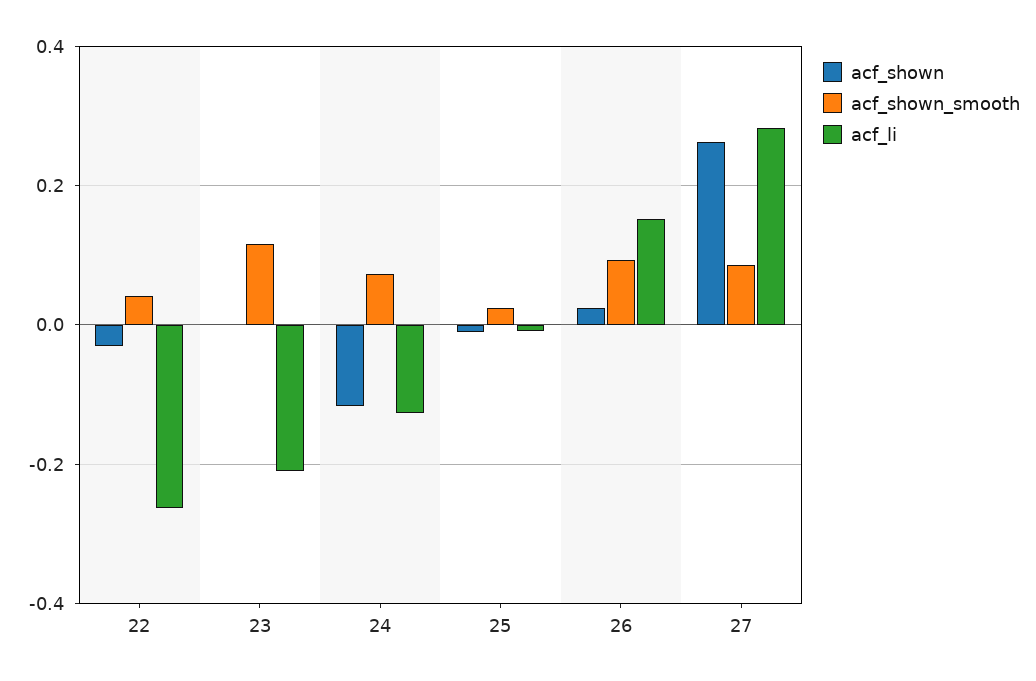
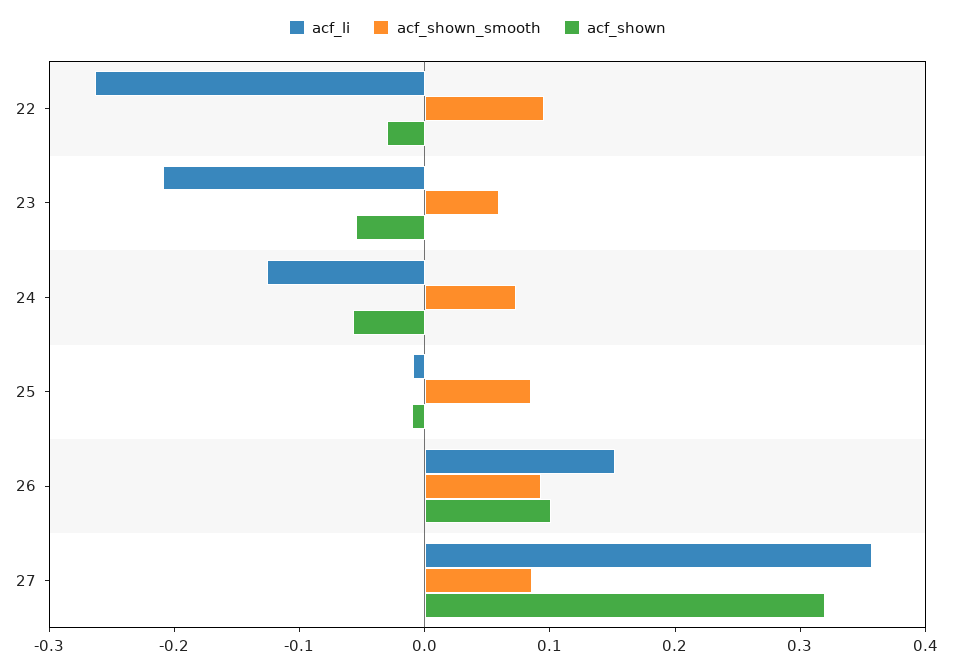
  {
    "acf_shown": {
      "22": -0.04,
-     "23": 0,
+     "23": -0.06,
-     "24": -0.12,
+     "24": -0.06,
      "25": -0.02,
-     "26": 0.02,
+     "26": 0.1,
-     "27": 0.26
+     "27": 0.32
    },
    "acf_shown_smooth": {
-     "22": 0.04,
+     "22": 0.1,
-     "23": 0.12,
+     "23": 0.06,
      "24": 0.08,
-     "25": 0.02,
+     "25": 0.08,
      "26": 0.1,
      "27": 0.08
    },
    "acf_li": {
      "22": -0.26,
      "23": -0.2,
      "24": -0.12,
      "25": 0,
      "26": 0.16,
-     "27": 0.28
+     "27": 0.36
    }
  }

